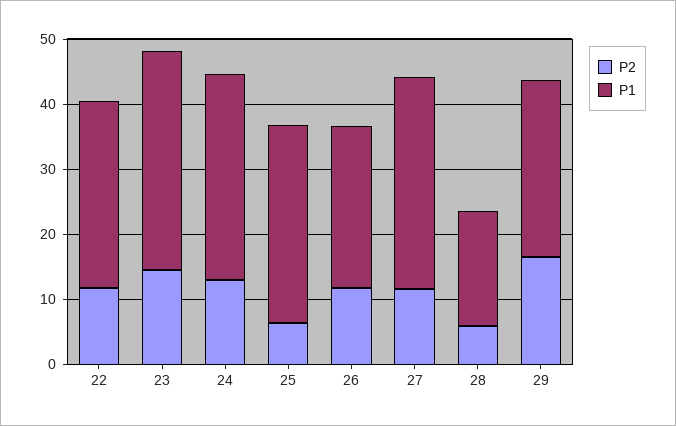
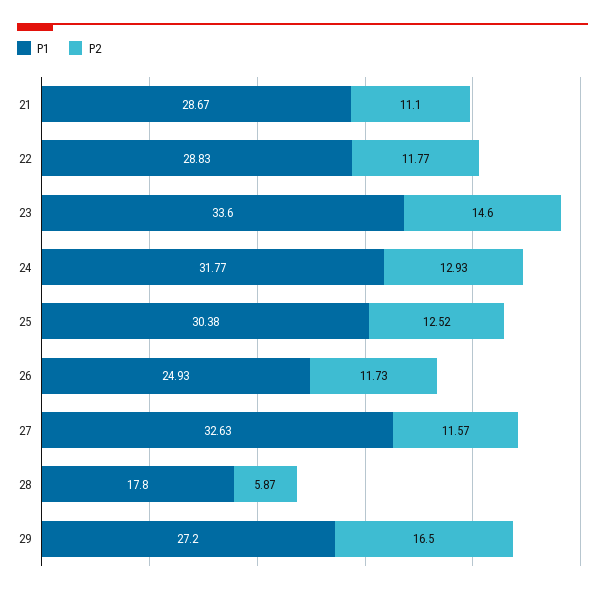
  {
    "P2": {
      "22": 11.77,
      "23": 14.6,
      "24": 12.93,
-     "25": 6,
+     "25": 12.52,
      "26": 11.73,
      "27": 11.57,
      "28": 5.87,
-     "29": 16.5
+     "29": 16.5,
+     "21": 11.1
    },
    "P1": {
      "22": 28.83,
      "23": 33.6,
      "24": 31.77,
      "25": 30.38,
      "26": 24.93,
      "27": 32.63,
      "28": 17.8,
-     "29": 27.2
+     "29": 27.2,
+     "21": 28.67
    }
  }

